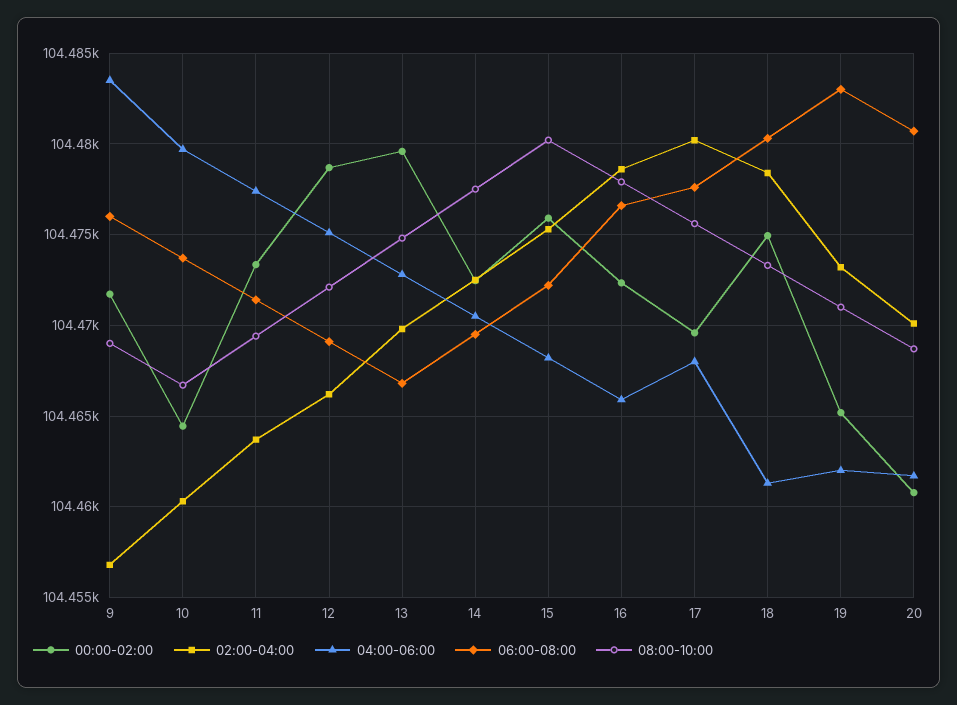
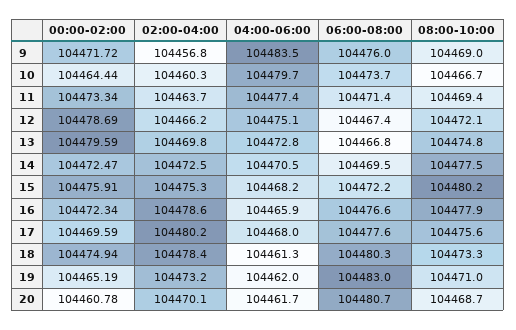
  {
    "00:00-02:00": {
      "9": 104471.72,
      "10": 104464.44,
      "11": 104473.34,
      "12": 104478.69,
      "13": 104479.59,
      "14": 104472.47,
      "15": 104475.91,
      "16": 104472.34,
      "17": 104469.59,
      "18": 104474.94,
      "19": 104465.19,
      "20": 104460.78
    },
    "02:00-04:00": {
      "9": 104456.8,
      "10": 104460.3,
      "11": 104463.7,
      "12": 104466.2,
      "13": 104469.8,
      "14": 104472.5,
      "15": 104475.3,
      "16": 104478.6,
      "17": 104480.2,
      "18": 104478.4,
      "19": 104473.2,
      "20": 104470.1
    },
    "04:00-06:00": {
      "9": 104483.5,
      "10": 104479.7,
      "11": 104477.4,
      "12": 104475.1,
      "13": 104472.8,
      "14": 104470.5,
      "15": 104468.2,
      "16": 104465.9,
      "17": 104468,
      "18": 104461.3,
      "19": 104462,
      "20": 104461.7
    },
    "06:00-08:00": {
      "9": 104476,
      "10": 104473.7,
      "11": 104471.4,
-     "12": 104469,
+     "12": 104467.4,
      "13": 104466.8,
      "14": 104469.5,
      "15": 104472.2,
      "16": 104476.6,
      "17": 104477.6,
      "18": 104480.3,
      "19": 104483,
      "20": 104480.7
    },
    "08:00-10:00": {
      "9": 104469,
      "10": 104466.7,
      "11": 104469.4,
      "12": 104472.1,
      "13": 104474.8,
      "14": 104477.5,
      "15": 104480.2,
      "16": 104477.9,
      "17": 104475.6,
      "18": 104473.3,
      "19": 104471,
      "20": 104468.7
    }
  }

